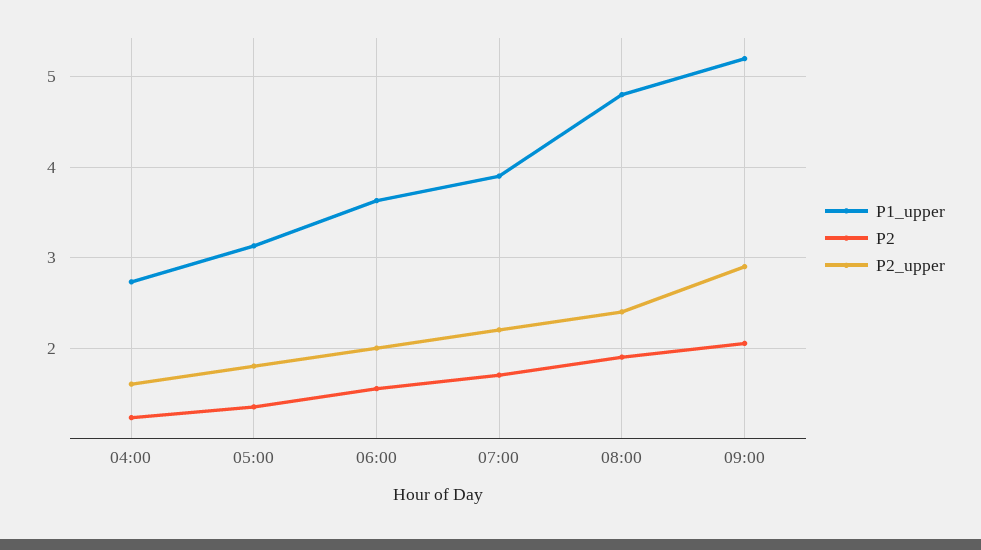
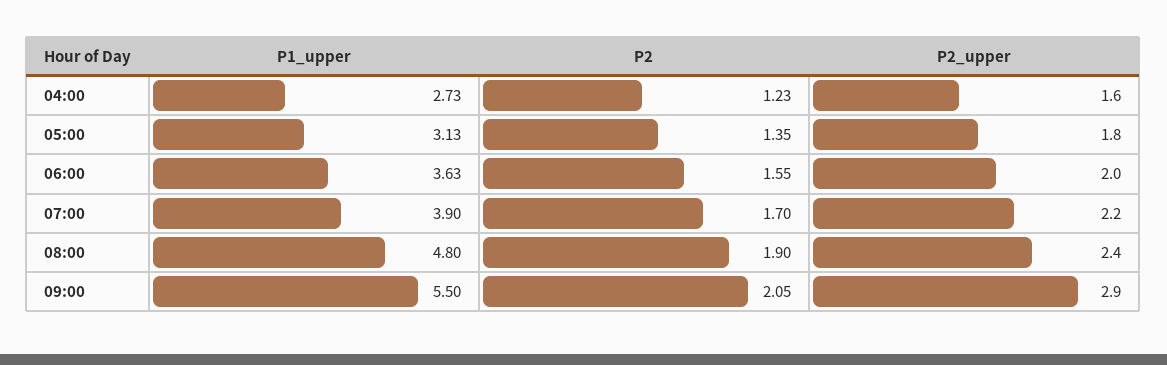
  {
    "P1_upper": {
      "04:00": 2.73,
      "05:00": 3.13,
      "06:00": 3.63,
      "07:00": 3.9,
      "08:00": 4.8,
-     "09:00": 5.2
+     "09:00": 5.5
    },
    "P2": {
      "04:00": 1.23,
      "05:00": 1.35,
      "06:00": 1.55,
      "07:00": 1.7,
      "08:00": 1.9,
      "09:00": 2.05
    },
    "P2_upper": {
      "04:00": 1.6,
      "05:00": 1.8,
      "06:00": 2,
      "07:00": 2.2,
      "08:00": 2.4,
      "09:00": 2.9
    }
  }

